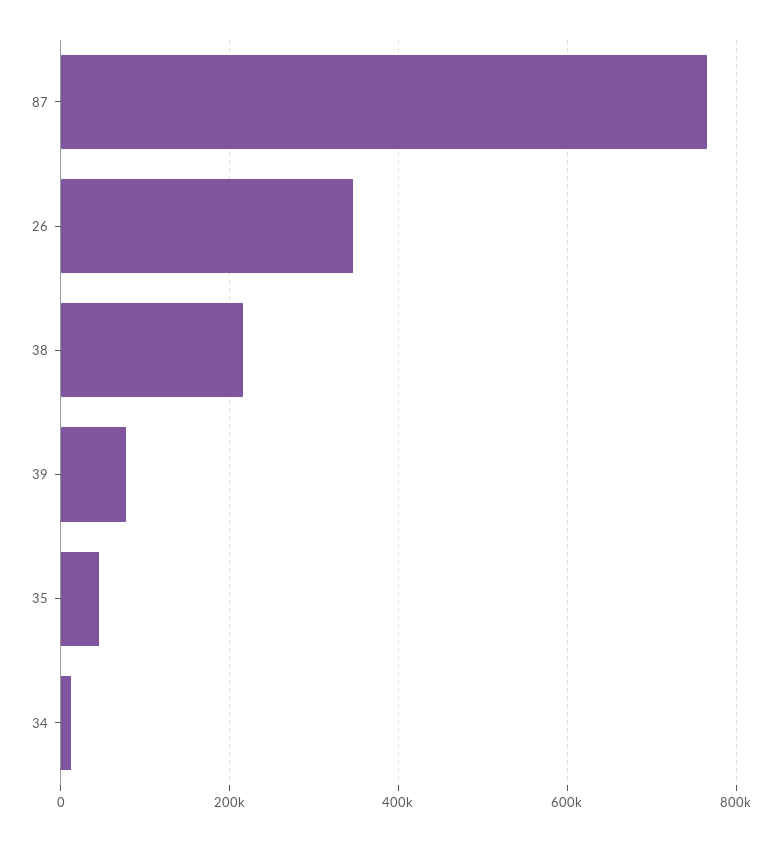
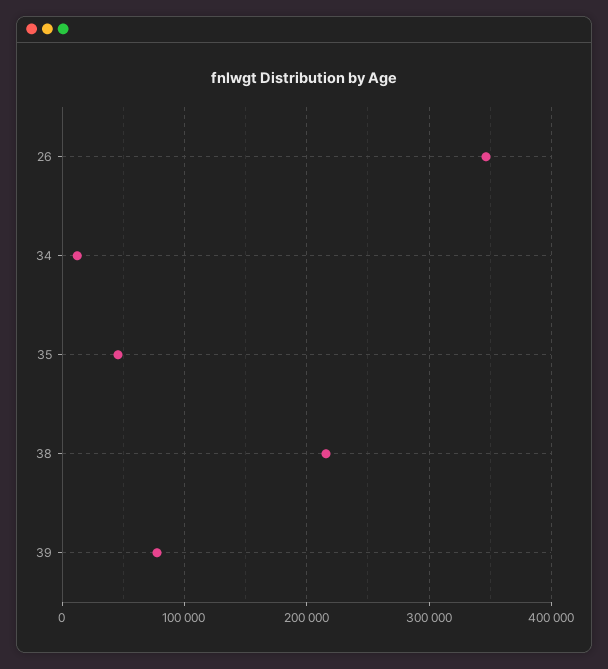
  {
-   "87": 760000,
    "26": 350000,
    "38": 220000,
    "39": 80000,
    "35": 50000,
    "34": 10000
  }

